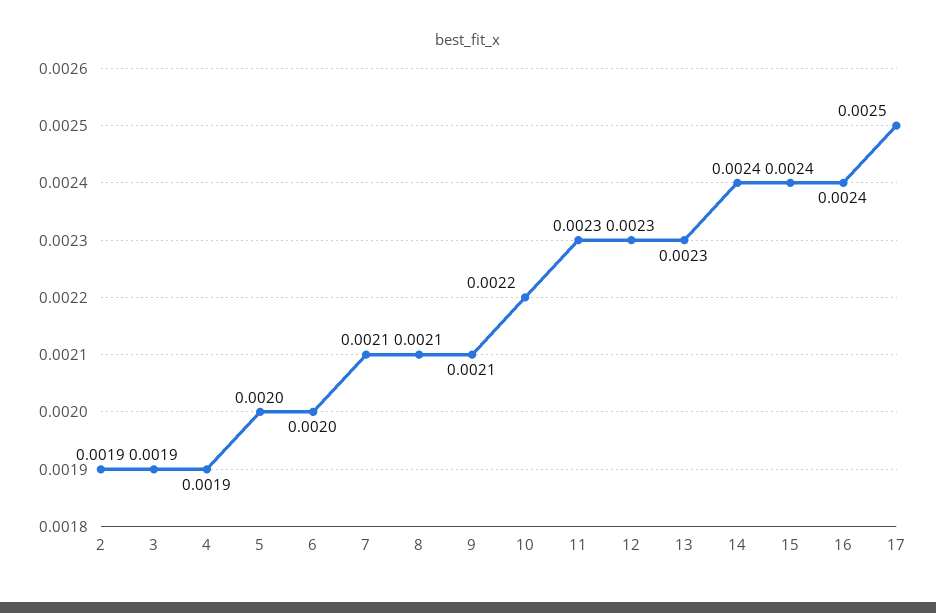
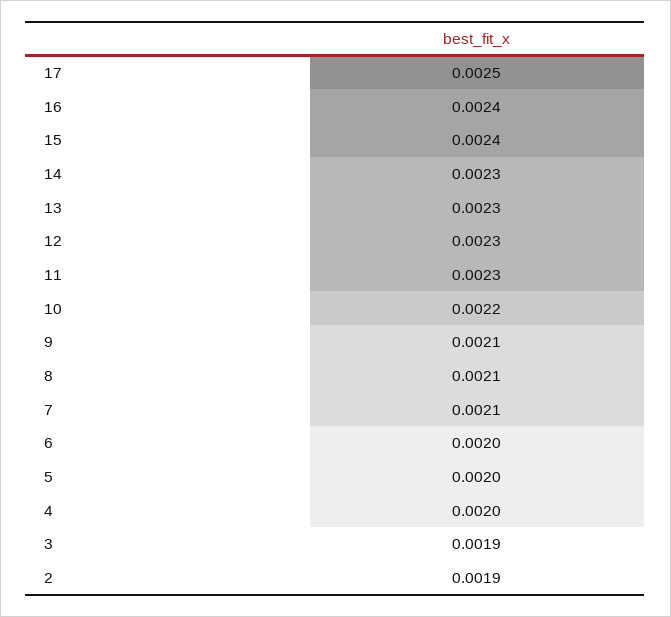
  {
    "2": 0.0019,
    "3": 0.0019,
-   "4": 0.0019,
+   "4": 0.002,
    "5": 0.002,
    "6": 0.002,
    "7": 0.0021,
    "8": 0.0021,
    "9": 0.0021,
    "10": 0.0022,
    "11": 0.0023,
    "12": 0.0023,
    "13": 0.0023,
-   "14": 0.0024,
+   "14": 0.0023,
    "15": 0.0024,
    "16": 0.0024,
    "17": 0.0025
  }

